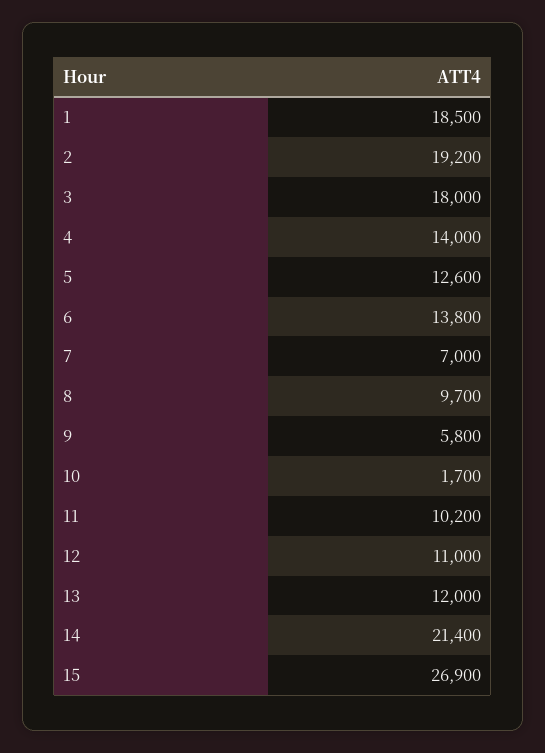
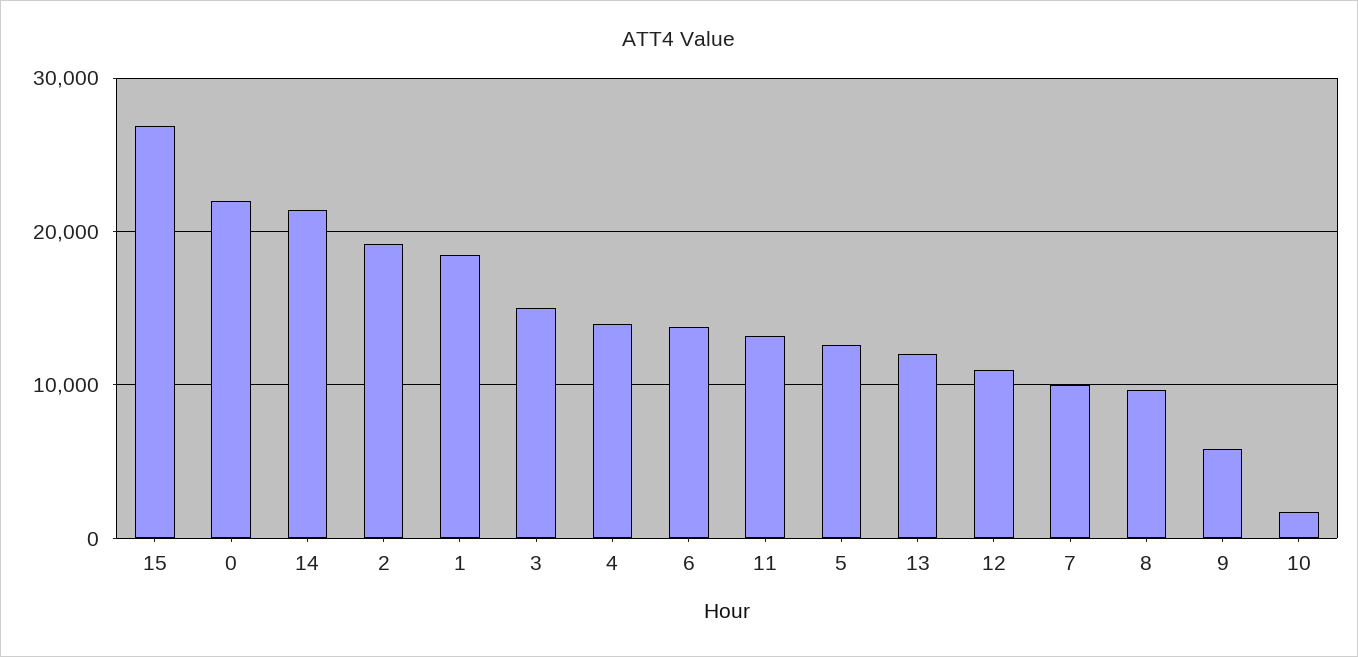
  {
    "1": 18500,
    "2": 19200,
-   "3": 18000,
+   "3": 15000,
    "4": 14000,
    "5": 12600,
    "6": 13800,
-   "7": 7000,
+   "7": 10000,
    "8": 9700,
    "9": 5800,
    "10": 1700,
-   "11": 10200,
+   "11": 13000,
    "12": 11000,
    "13": 12000,
    "14": 21400,
-   "15": 26900
+   "15": 26900,
+   "0": 22000
  }

